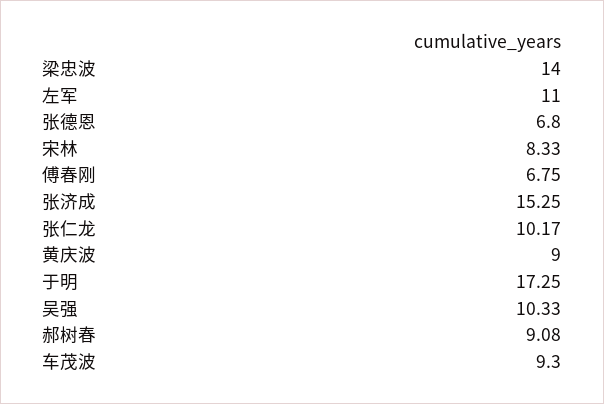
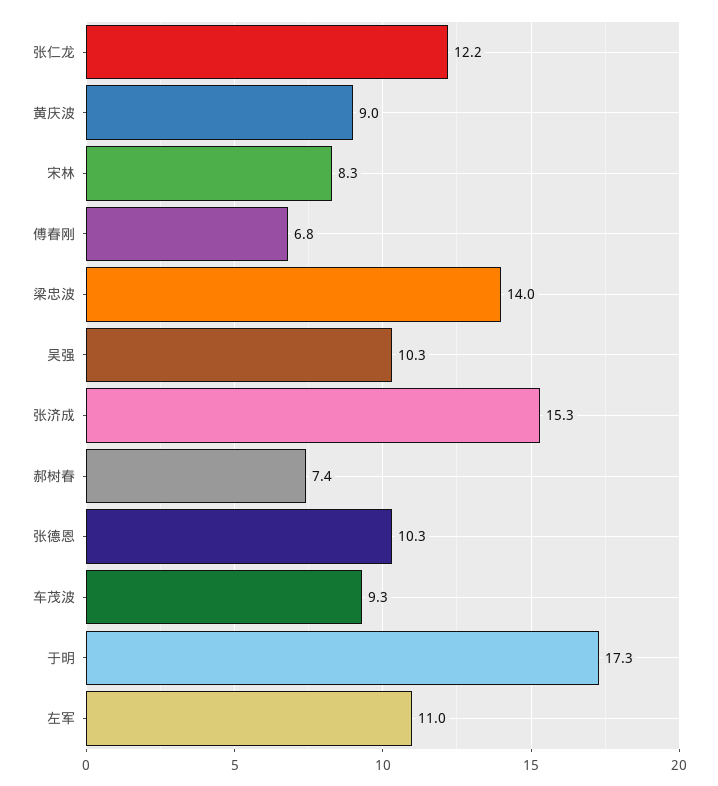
  {
    "梁忠波": 14,
    "左军": 11,
-   "张德恩": 6.8,
+   "张德恩": 10.3,
    "宋林": 8.33,
    "傅春刚": 6.75,
    "张济成": 15.25,
-   "张仁龙": 10.17,
+   "张仁龙": 12.2,
    "黄庆波": 9,
    "于明": 17.25,
    "吴强": 10.33,
-   "郝树春": 9.08,
+   "郝树春": 7.4,
    "车茂波": 9.3
  }

